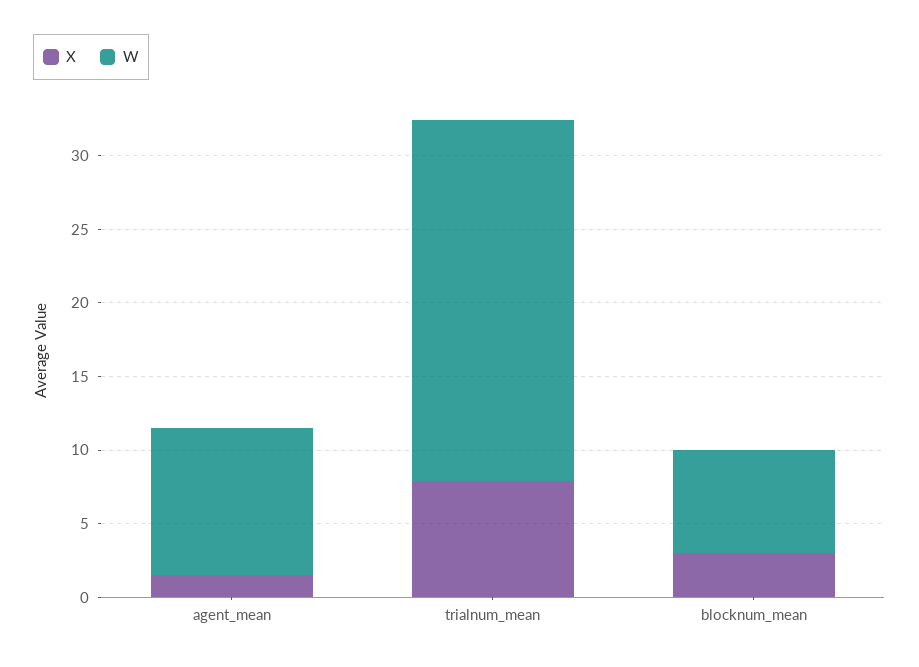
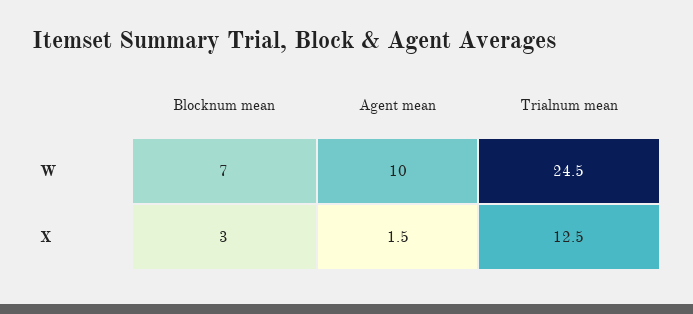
  {
    "X": {
      "agent_mean": 1.5,
-     "trialnum_mean": 8,
+     "trialnum_mean": 12.5,
      "blocknum_mean": 3
    },
    "W": {
      "agent_mean": 10,
      "trialnum_mean": 24.5,
      "blocknum_mean": 7
    }
  }

